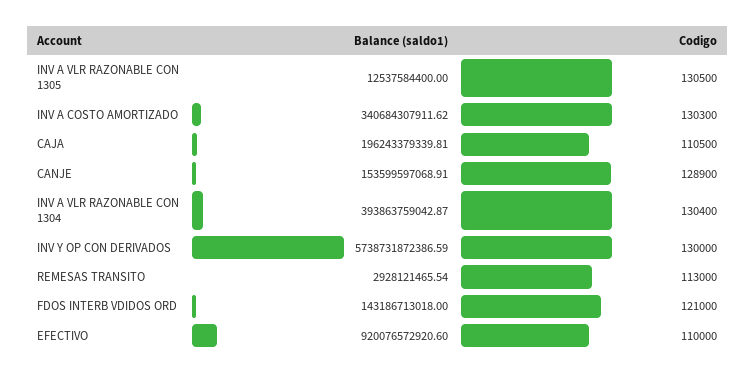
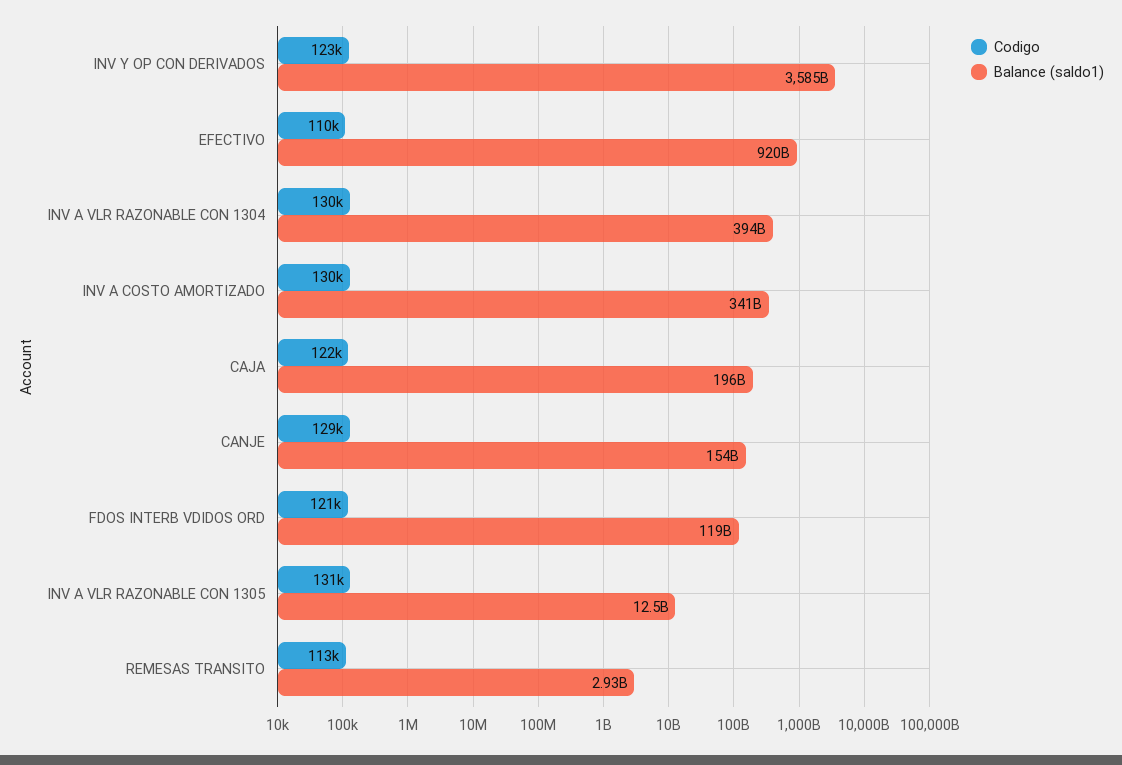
  {
    "Balance (saldo1)": {
      "INV A VLR RAZONABLE CON 1305": 12537584400,
      "INV A COSTO AMORTIZADO": 340684307911.62,
      "CAJA": 196243379339.81,
      "CANJE": 153599597068.91,
      "INV A VLR RAZONABLE CON 1304": 393863759042.87,
-     "INV Y OP CON DERIVADOS": 5738731872386.59,
+     "INV Y OP CON DERIVADOS": 3585000000000,
      "REMESAS TRANSITO": 2928121465.54,
-     "FDOS INTERB VDIDOS ORD": 143186713018,
+     "FDOS INTERB VDIDOS ORD": 119000000000,
      "EFECTIVO": 920076572920.6
    },
    "Codigo": {
      "INV A VLR RAZONABLE CON 1305": 130500,
      "INV A COSTO AMORTIZADO": 130300,
-     "CAJA": 110500,
+     "CAJA": 122000,
      "CANJE": 128900,
      "INV A VLR RAZONABLE CON 1304": 130400,
-     "INV Y OP CON DERIVADOS": 130000,
+     "INV Y OP CON DERIVADOS": 123000,
      "REMESAS TRANSITO": 113000,
      "FDOS INTERB VDIDOS ORD": 121000,
      "EFECTIVO": 110000
    }
  }

